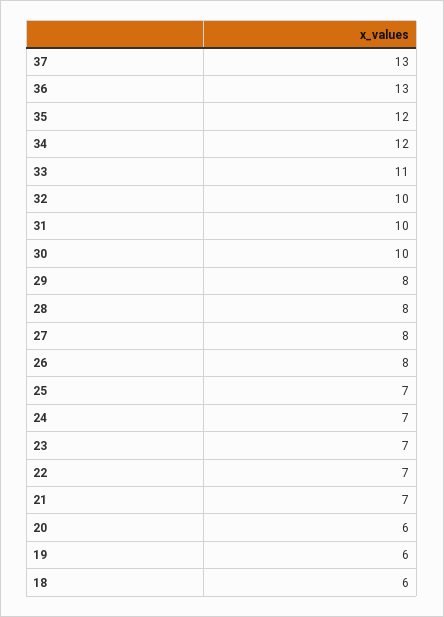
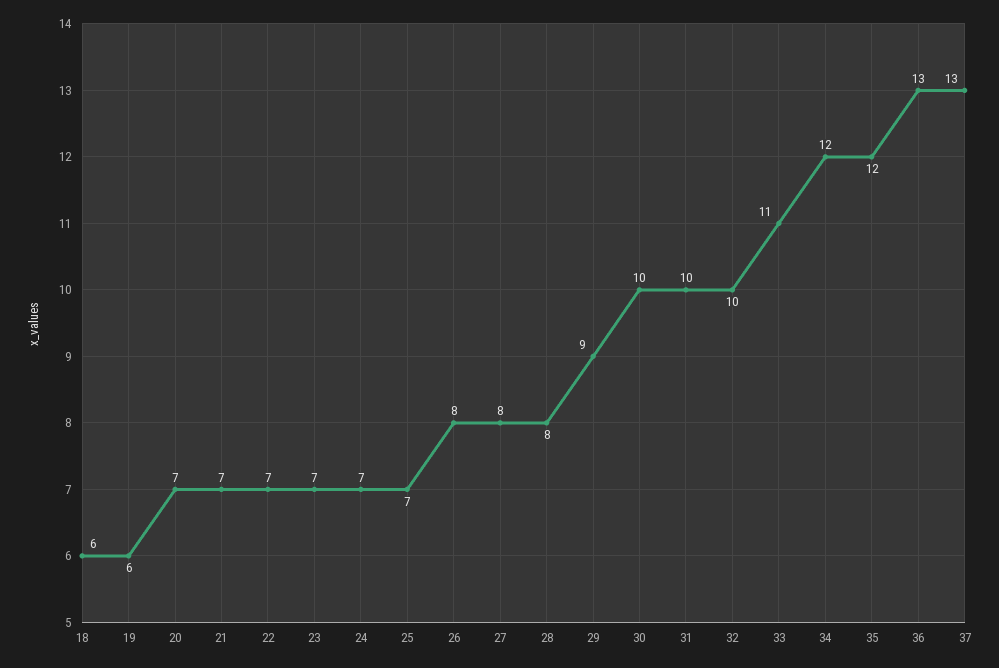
  {
    "37": 13,
    "36": 13,
    "35": 12,
    "34": 12,
    "33": 11,
    "32": 10,
    "31": 10,
    "30": 10,
-   "29": 8,
+   "29": 9,
    "28": 8,
    "27": 8,
    "26": 8,
    "25": 7,
    "24": 7,
    "23": 7,
    "22": 7,
    "21": 7,
-   "20": 6,
+   "20": 7,
    "19": 6,
    "18": 6
  }

